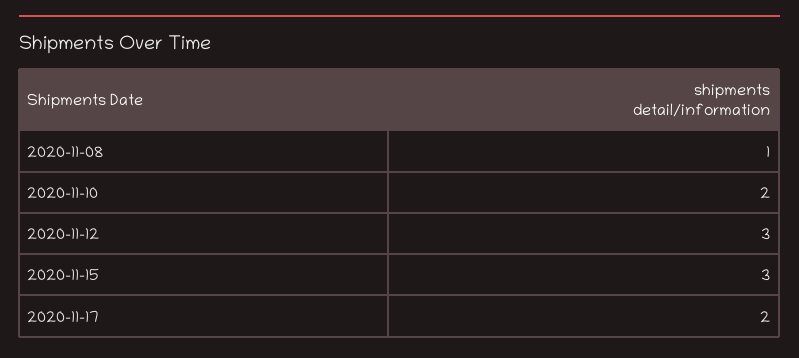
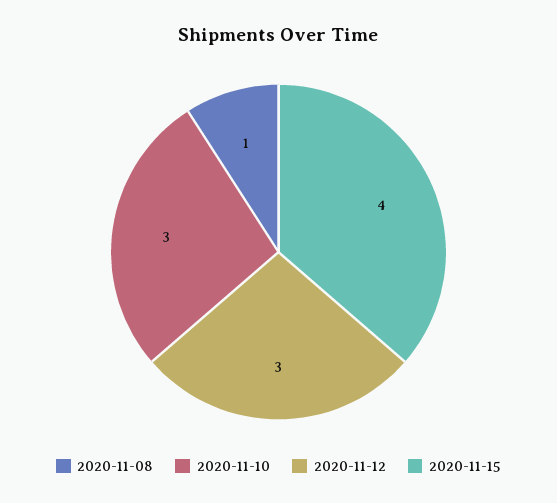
  {
    "2020-11-08": 1,
-   "2020-11-10": 2,
+   "2020-11-10": 3,
    "2020-11-12": 3,
-   "2020-11-15": 3,
+   "2020-11-15": 4
-   "2020-11-17": 2
  }

